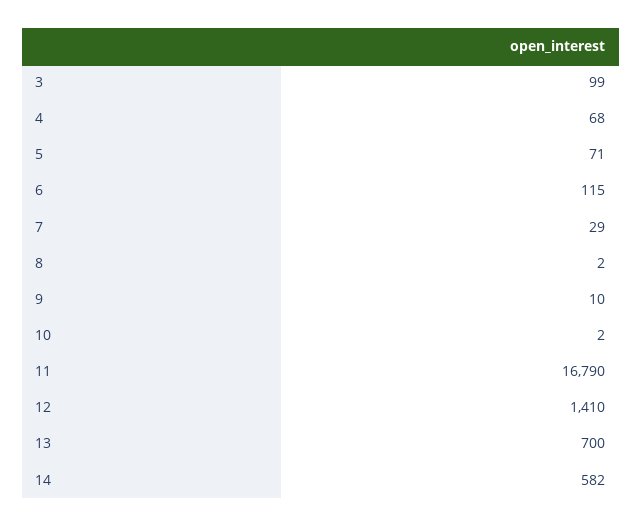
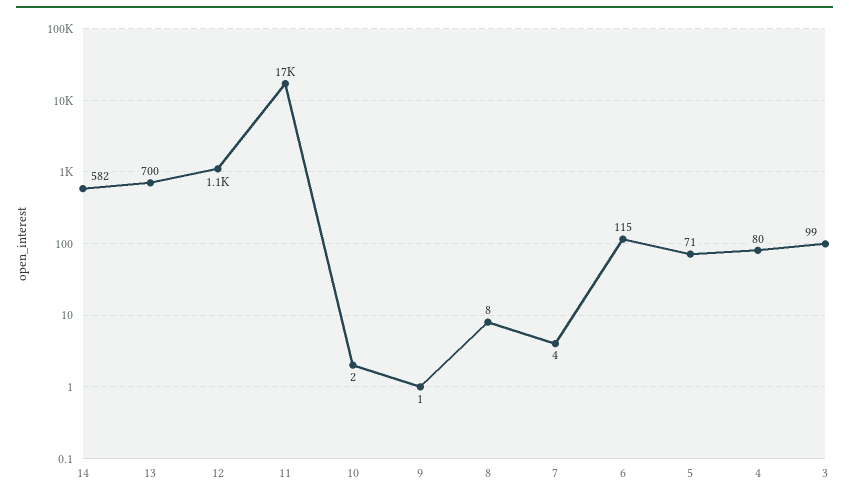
  {
    "3": 99,
-   "4": 68,
+   "4": 80,
    "5": 71,
    "6": 115,
-   "7": 29,
+   "7": 4,
-   "8": 2,
+   "8": 8,
-   "9": 10,
+   "9": 1,
    "10": 2,
    "11": 16790,
-   "12": 1410,
+   "12": 1100,
    "13": 700,
    "14": 582
  }

